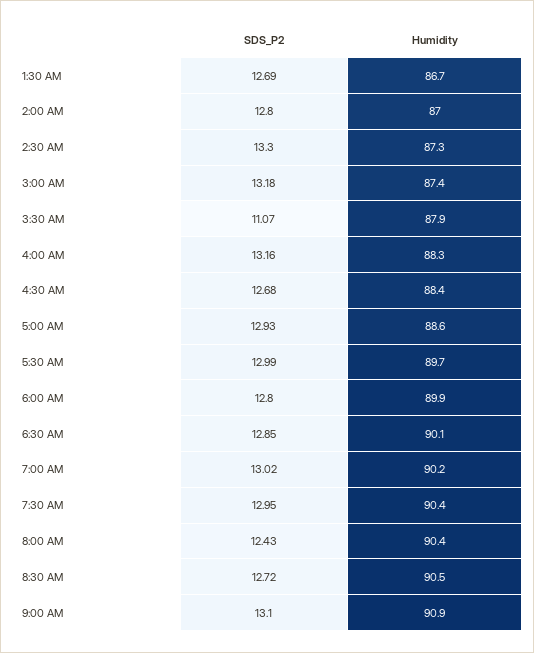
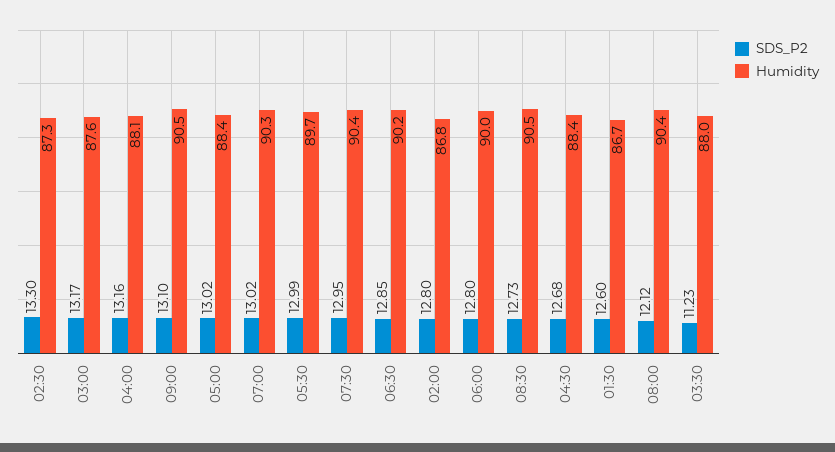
  {
    "SDS_P2": {
-     "1:30 AM": 12.69,
+     "1:30 AM": 12.6,
      "2:00 AM": 12.8,
      "2:30 AM": 13.3,
-     "3:00 AM": 13.18,
+     "3:00 AM": 13.17,
-     "3:30 AM": 11.07,
+     "3:30 AM": 11.23,
      "4:00 AM": 13.16,
      "4:30 AM": 12.68,
-     "5:00 AM": 12.93,
+     "5:00 AM": 13.02,
      "5:30 AM": 12.99,
      "6:00 AM": 12.8,
      "6:30 AM": 12.85,
      "7:00 AM": 13.02,
      "7:30 AM": 12.95,
-     "8:00 AM": 12.43,
+     "8:00 AM": 12.12,
-     "8:30 AM": 12.72,
+     "8:30 AM": 12.73,
      "9:00 AM": 13.1
    },
    "Humidity": {
      "1:30 AM": 86.7,
-     "2:00 AM": 87,
+     "2:00 AM": 86.8,
      "2:30 AM": 87.3,
-     "3:00 AM": 87.4,
+     "3:00 AM": 87.6,
-     "3:30 AM": 87.9,
+     "3:30 AM": 88,
-     "4:00 AM": 88.3,
+     "4:00 AM": 88.1,
      "4:30 AM": 88.4,
-     "5:00 AM": 88.6,
+     "5:00 AM": 88.4,
      "5:30 AM": 89.7,
-     "6:00 AM": 89.9,
+     "6:00 AM": 90,
-     "6:30 AM": 90.1,
+     "6:30 AM": 90.2,
-     "7:00 AM": 90.2,
+     "7:00 AM": 90.3,
      "7:30 AM": 90.4,
      "8:00 AM": 90.4,
      "8:30 AM": 90.5,
-     "9:00 AM": 90.9
+     "9:00 AM": 90.5
    }
  }

